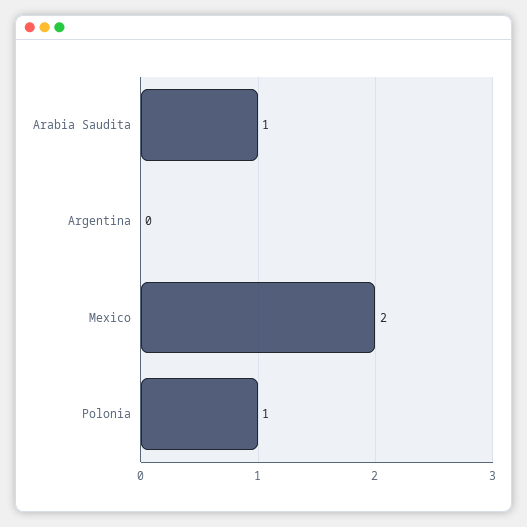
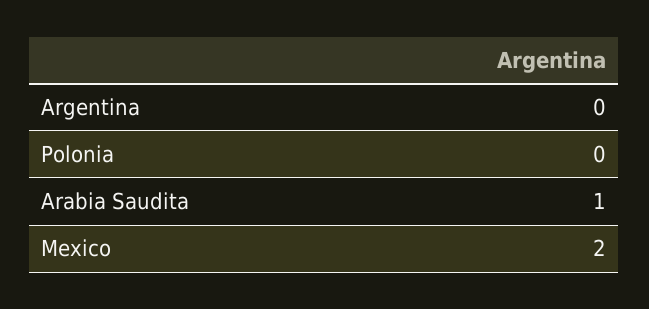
  {
    "Arabia Saudita": 1,
    "Argentina": 0,
    "Mexico": 2,
-   "Polonia": 1
+   "Polonia": 0
  }

